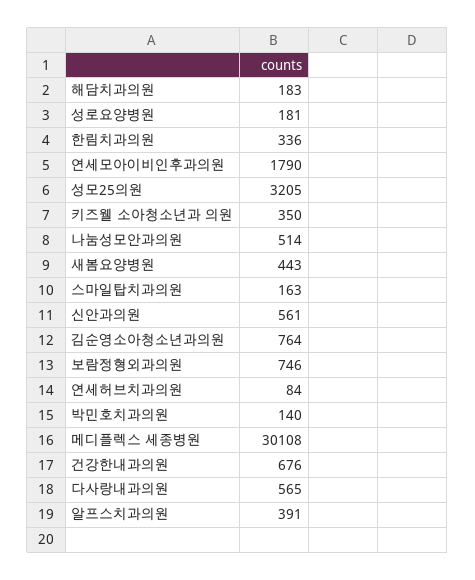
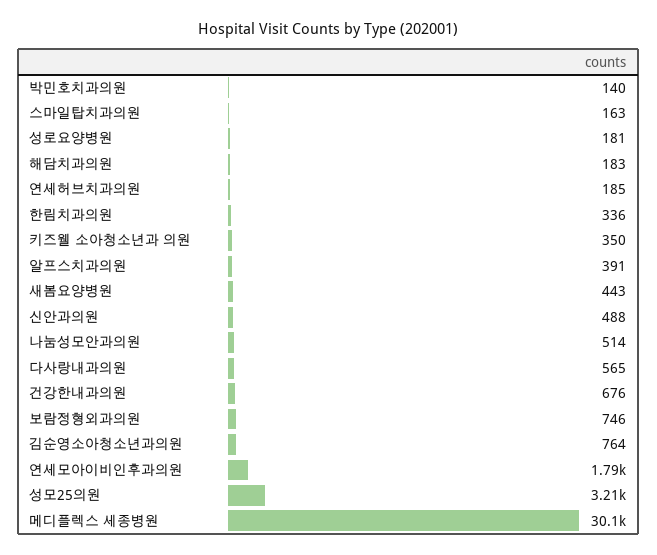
  {
    "해담치과의원": 183,
    "성로요양병원": 181,
    "한림치과의원": 336,
    "연세모아이비인후과의원": 1790,
    "성모25의원": 3205,
    "키즈웰 소아청소년과 의원": 350,
    "나눔성모안과의원": 514,
    "새봄요양병원": 443,
    "스마일탑치과의원": 163,
-   "신안과의원": 561,
+   "신안과의원": 488,
    "김순영소아청소년과의원": 764,
    "보람정형외과의원": 746,
-   "연세허브치과의원": 84,
+   "연세허브치과의원": 185,
    "박민호치과의원": 140,
    "메디플렉스 세종병원": 30108,
    "건강한내과의원": 676,
    "다사랑내과의원": 565,
    "알프스치과의원": 391
  }

